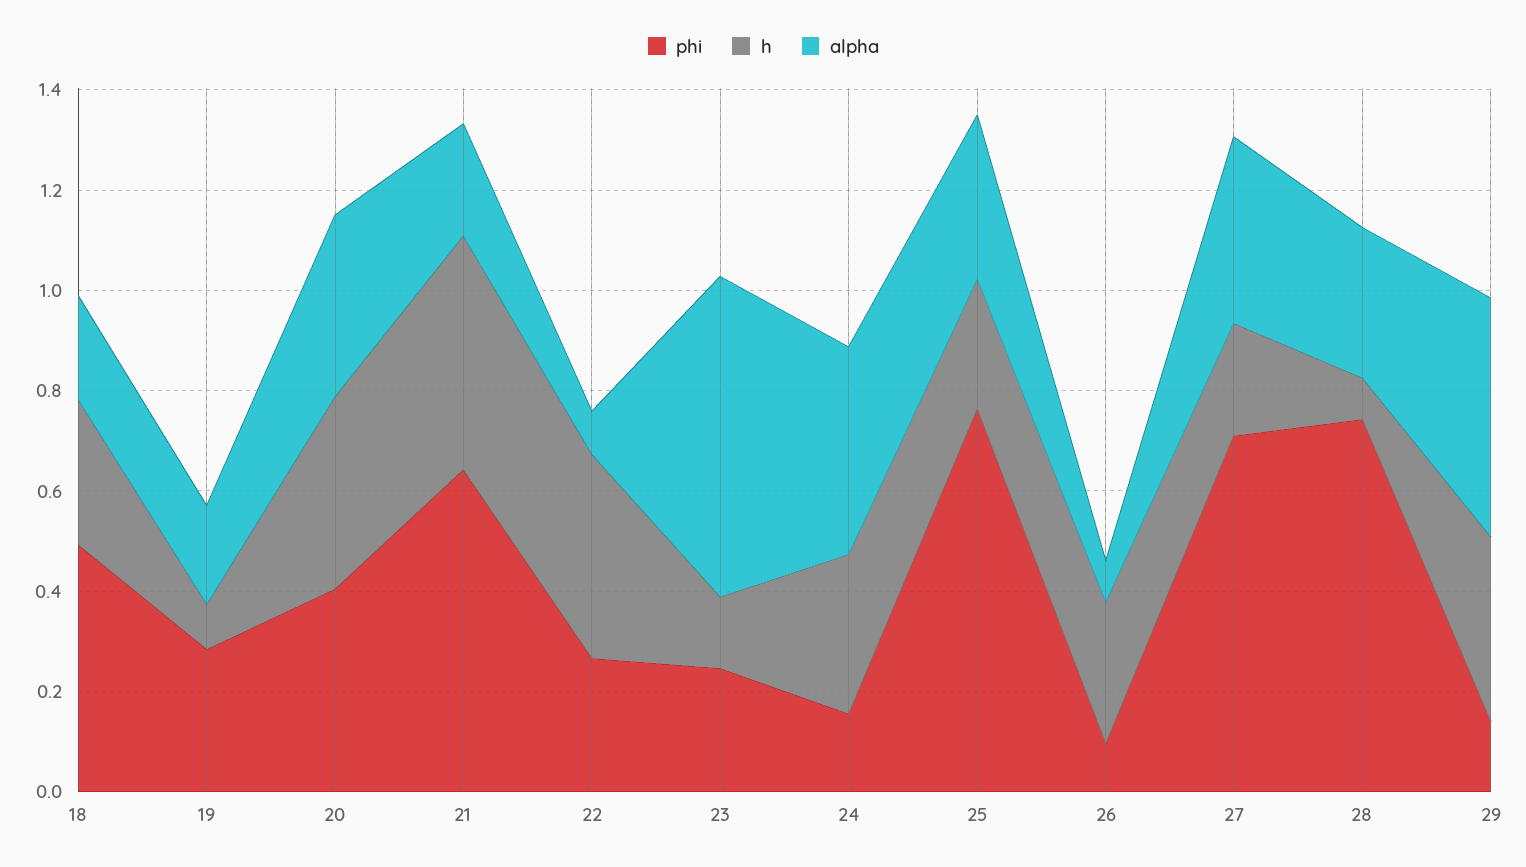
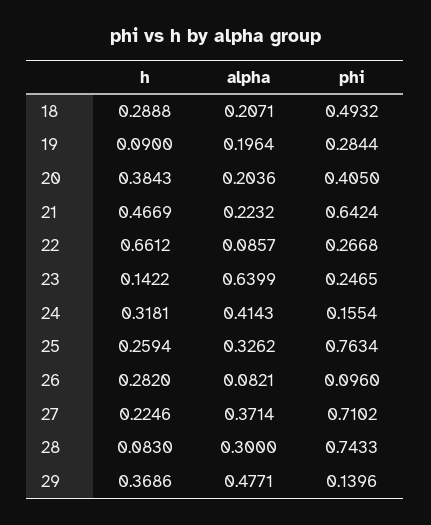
  {
    "phi": {
      "18": 0.4932,
      "19": 0.2844,
      "20": 0.405,
      "21": 0.6424,
      "22": 0.2668,
      "23": 0.2465,
      "24": 0.1554,
      "25": 0.7634,
      "26": 0.096,
      "27": 0.7102,
      "28": 0.7433,
      "29": 0.1396
    },
    "h": {
      "18": 0.2888,
      "19": 0.09,
      "20": 0.3843,
      "21": 0.4669,
-     "22": 0.4,
+     "22": 0.6612,
      "23": 0.1422,
      "24": 0.3181,
      "25": 0.2594,
      "26": 0.282,
      "27": 0.2246,
      "28": 0.083,
      "29": 0.3686
    },
    "alpha": {
      "18": 0.2071,
      "19": 0.1964,
-     "20": 0.35,
+     "20": 0.2036,
      "21": 0.2232,
      "22": 0.0857,
      "23": 0.6399,
      "24": 0.4143,
      "25": 0.3262,
      "26": 0.0821,
      "27": 0.3714,
      "28": 0.3,
      "29": 0.4771
    }
  }

